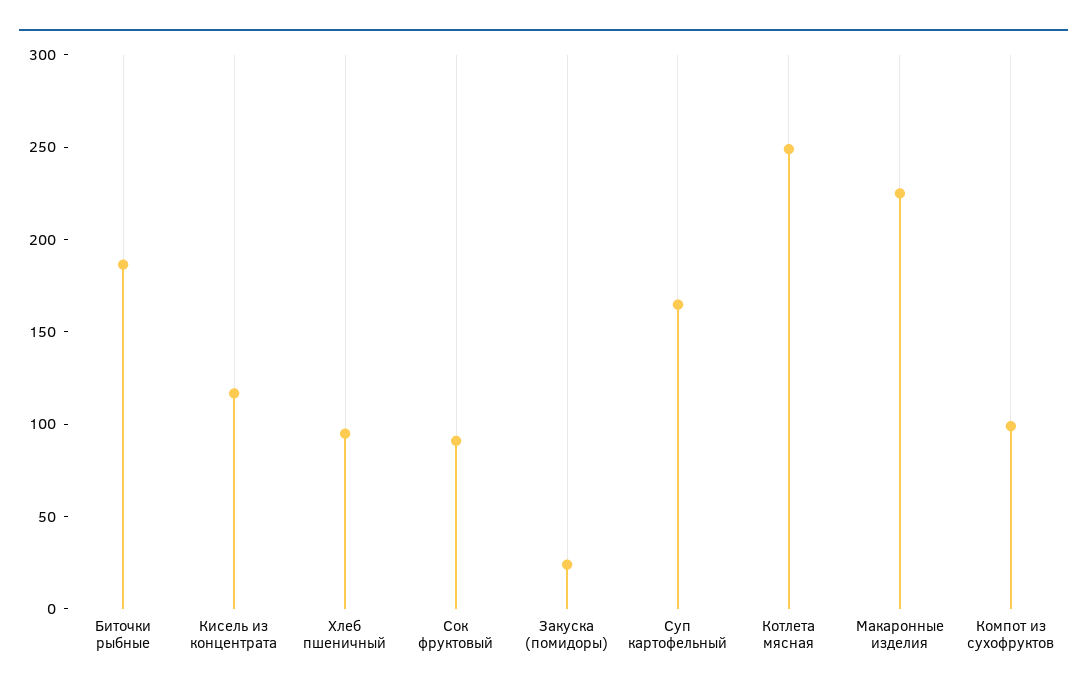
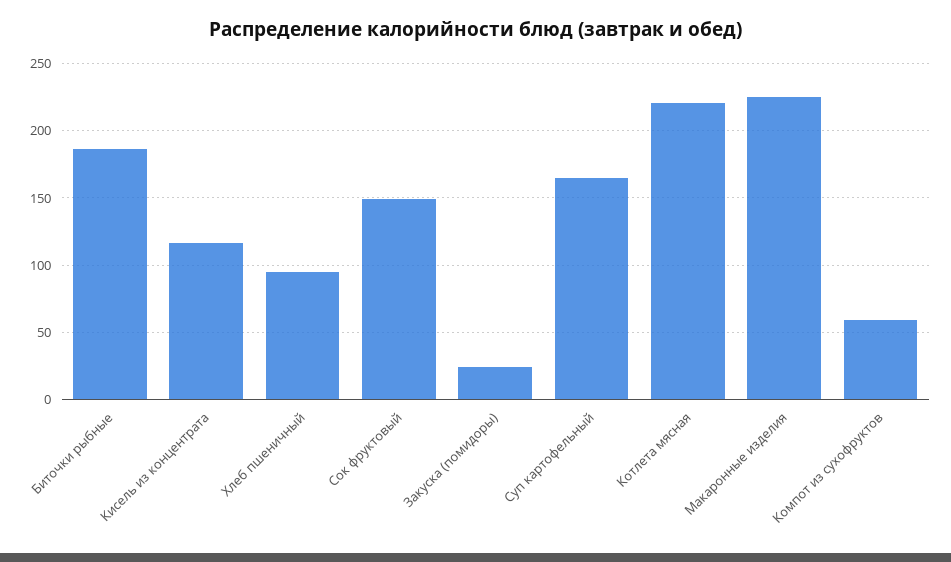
  {
    "Биточки рыбные": 185,
    "Кисель из концентрата": 115,
    "Хлеб пшеничный": 95,
-   "Сок фруктовый": 90,
+   "Сок фруктовый": 150,
    "Закуска (помидоры)": 25,
    "Суп картофельный": 165,
-   "Котлета мясная": 250,
+   "Котлета мясная": 220,
    "Макаронные изделия": 225,
-   "Компот из сухофруктов": 100
+   "Компот из сухофруктов": 60
  }

